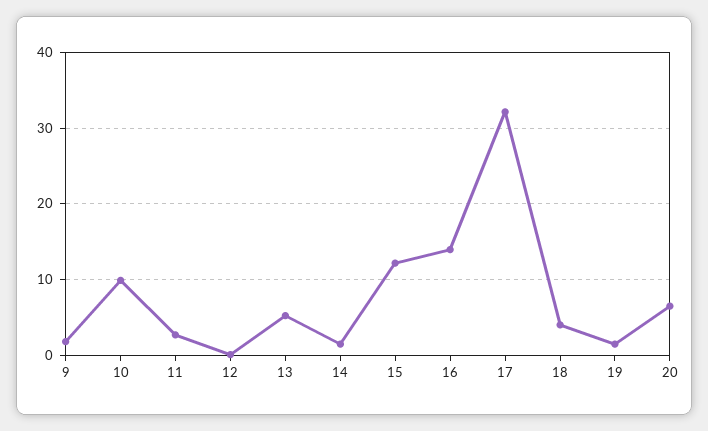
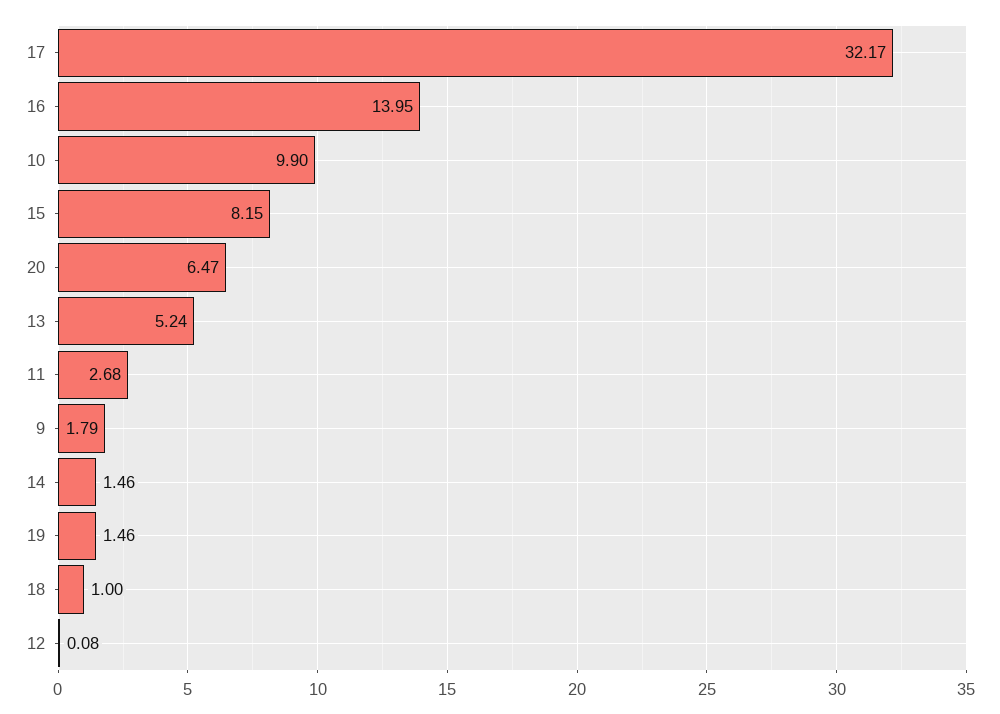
  {
    "9": 1.79,
    "10": 9.9,
    "11": 2.68,
    "12": 0.08,
    "13": 5.24,
    "14": 1.46,
-   "15": 12,
+   "15": 8.15,
    "16": 13.95,
    "17": 32.17,
-   "18": 4,
+   "18": 1,
    "19": 1.46,
    "20": 6.47
  }

